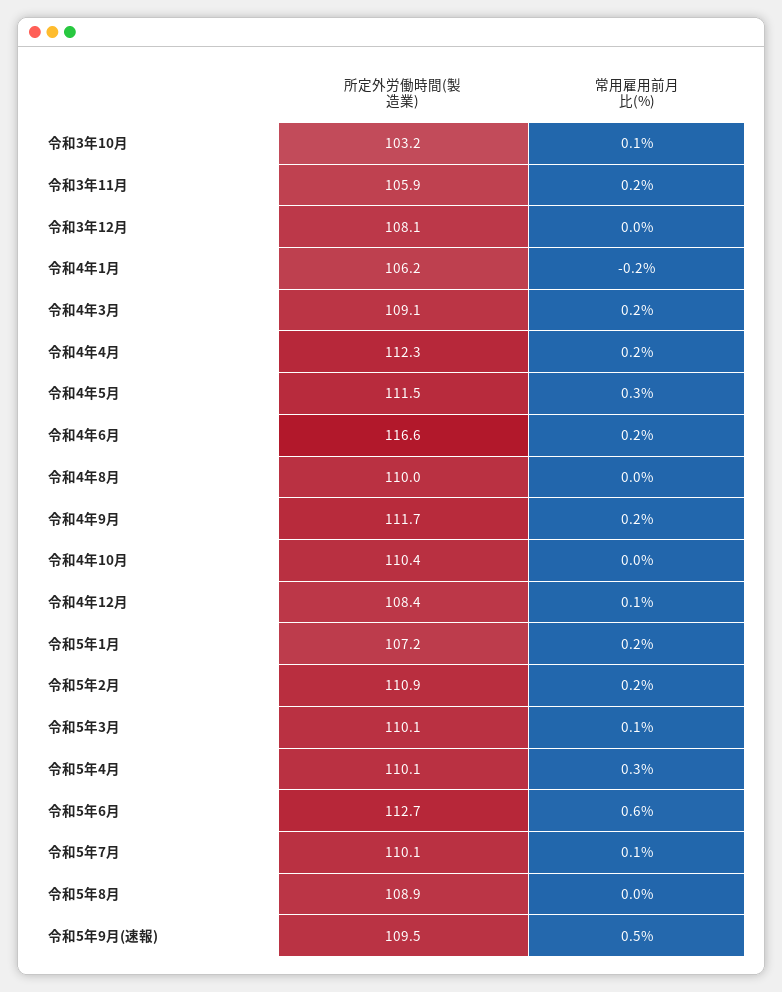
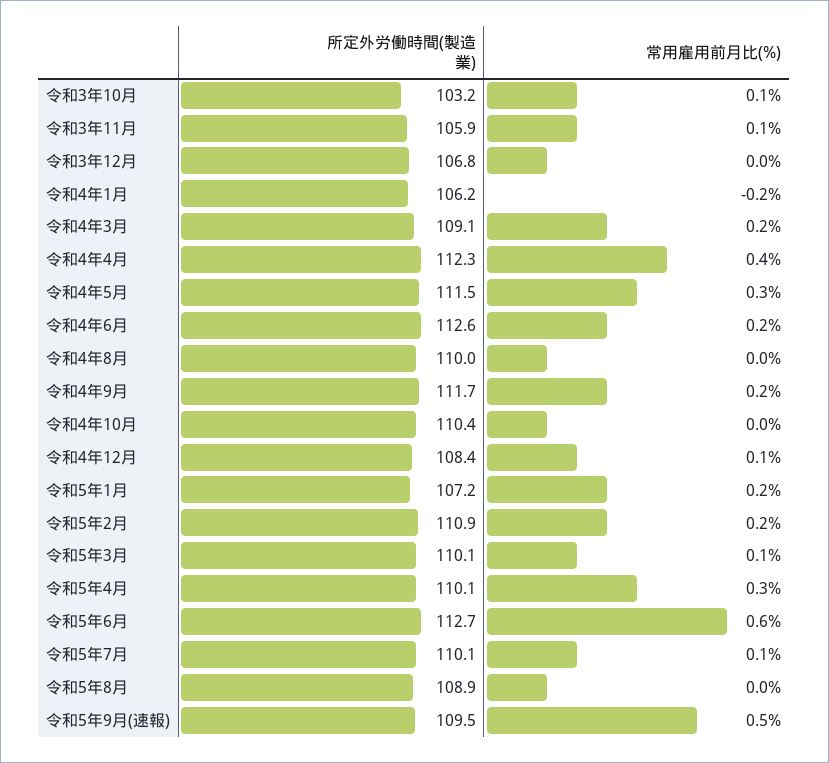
  {
    "所定外労働時間(製造業)": {
      "令和3年10月": 103.2,
      "令和3年11月": 105.9,
-     "令和3年12月": 108.1,
+     "令和3年12月": 106.8,
      "令和4年1月": 106.2,
      "令和4年3月": 109.1,
      "令和4年4月": 112.3,
      "令和4年5月": 111.5,
-     "令和4年6月": 116.6,
+     "令和4年6月": 112.6,
      "令和4年8月": 110,
      "令和4年9月": 111.7,
      "令和4年10月": 110.4,
      "令和4年12月": 108.4,
      "令和5年1月": 107.2,
      "令和5年2月": 110.9,
      "令和5年3月": 110.1,
      "令和5年4月": 110.1,
      "令和5年6月": 112.7,
      "令和5年7月": 110.1,
      "令和5年8月": 108.9,
      "令和5年9月(速報)": 109.5
    },
    "常用雇用前月比(%)": {
      "令和3年10月": 0.1,
-     "令和3年11月": 0.2,
+     "令和3年11月": 0.1,
      "令和3年12月": 0,
      "令和4年1月": -0.2,
      "令和4年3月": 0.2,
-     "令和4年4月": 0.2,
+     "令和4年4月": 0.4,
      "令和4年5月": 0.3,
      "令和4年6月": 0.2,
      "令和4年8月": 0,
      "令和4年9月": 0.2,
      "令和4年10月": 0,
      "令和4年12月": 0.1,
      "令和5年1月": 0.2,
      "令和5年2月": 0.2,
      "令和5年3月": 0.1,
      "令和5年4月": 0.3,
      "令和5年6月": 0.6,
      "令和5年7月": 0.1,
      "令和5年8月": 0,
      "令和5年9月(速報)": 0.5
    }
  }

